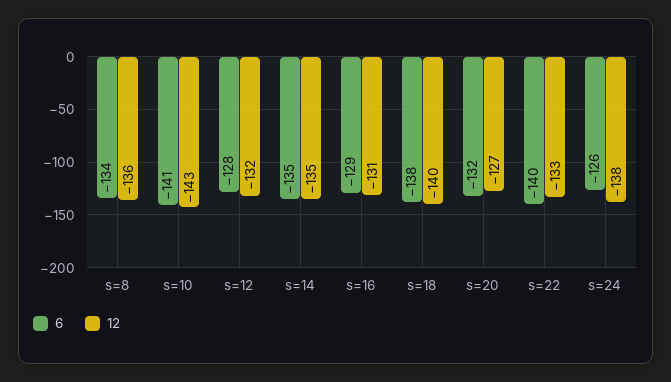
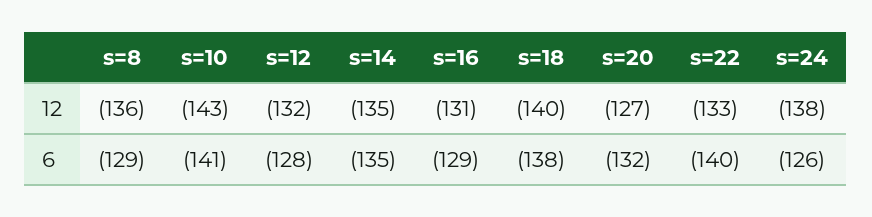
  {
    "6": {
-     "s=8": -134,
+     "s=8": -129,
      "s=10": -141,
      "s=12": -128,
      "s=14": -135,
      "s=16": -129,
      "s=18": -138,
      "s=20": -132,
      "s=22": -140,
      "s=24": -126
    },
    "12": {
      "s=8": -136,
      "s=10": -143,
      "s=12": -132,
      "s=14": -135,
      "s=16": -131,
      "s=18": -140,
      "s=20": -127,
      "s=22": -133,
      "s=24": -138
    }
  }

